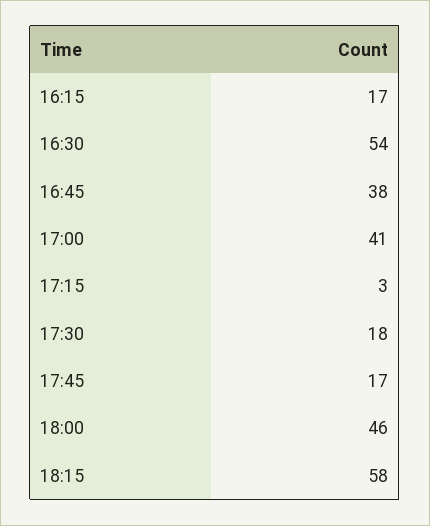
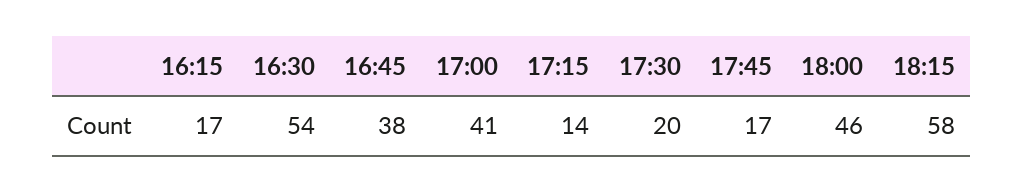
  {
    "16:15": 17,
    "16:30": 54,
    "16:45": 38,
    "17:00": 41,
-   "17:15": 3,
+   "17:15": 14,
-   "17:30": 18,
+   "17:30": 20,
    "17:45": 17,
    "18:00": 46,
    "18:15": 58
  }

